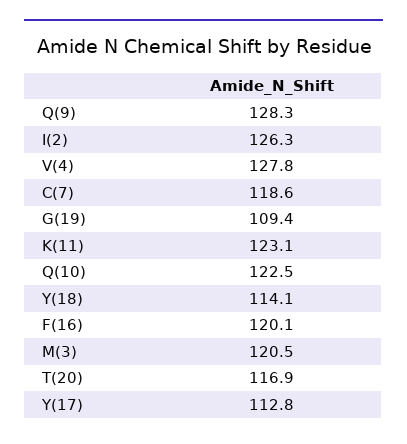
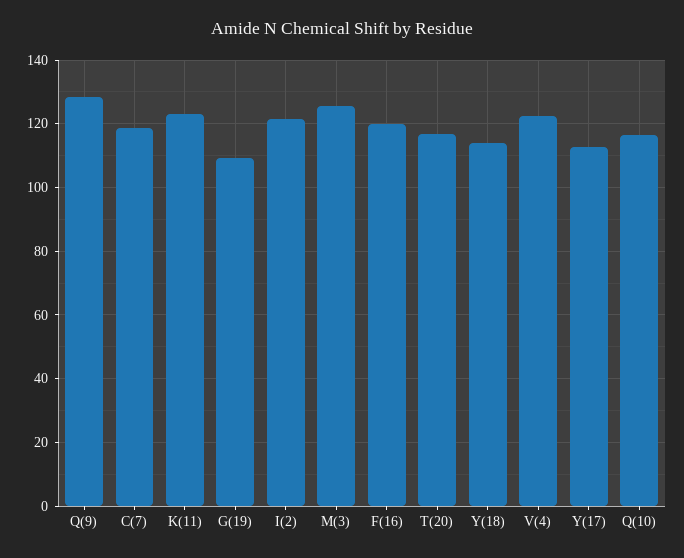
  {
    "Q(9)": 128.3,
-   "I(2)": 126.3,
+   "I(2)": 122,
-   "V(4)": 127.8,
+   "V(4)": 122,
    "C(7)": 118.6,
    "G(19)": 109.4,
    "K(11)": 123.1,
-   "Q(10)": 122.5,
+   "Q(10)": 116,
    "Y(18)": 114.1,
    "F(16)": 120.1,
-   "M(3)": 120.5,
+   "M(3)": 126,
    "T(20)": 116.9,
    "Y(17)": 112.8
  }

